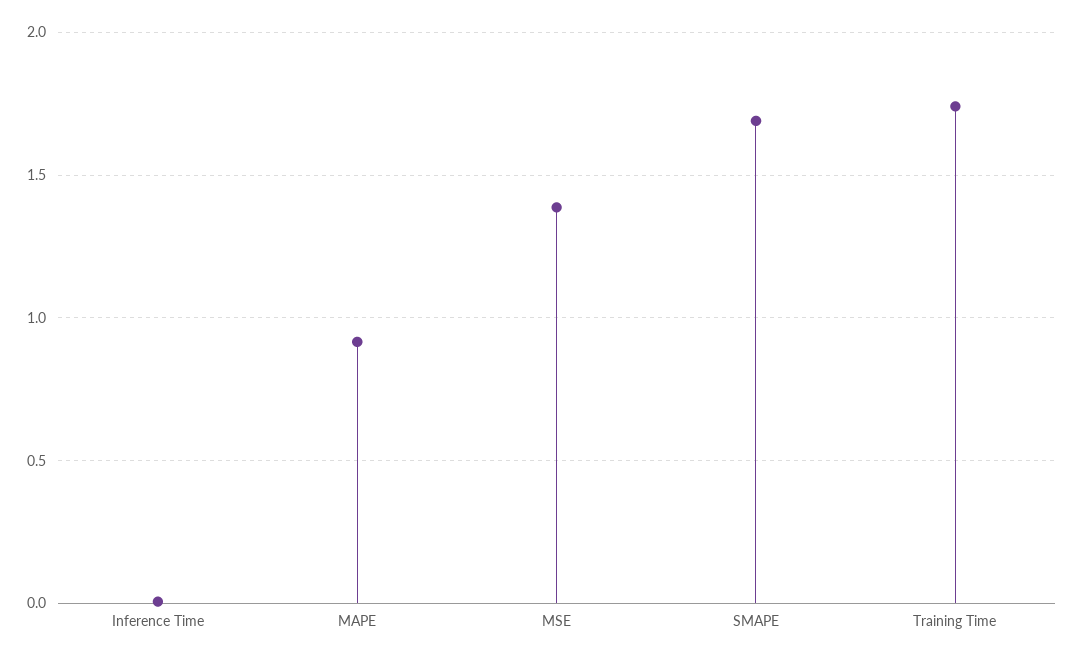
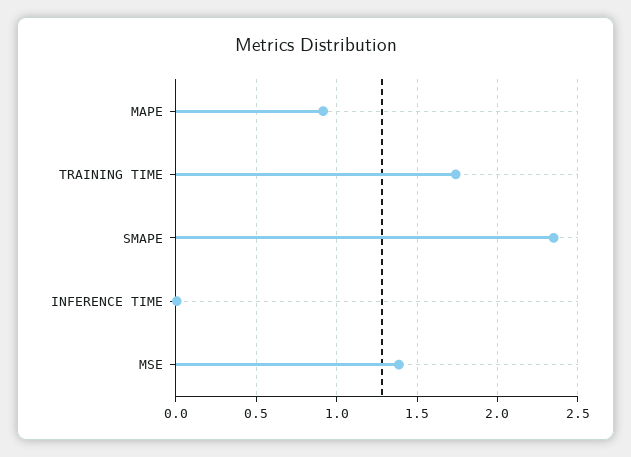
  {
    "Inference Time": 0,
    "MAPE": 0.9,
    "MSE": 1.4,
-   "SMAPE": 1.7,
+   "SMAPE": 2.35,
    "Training Time": 1.75
  }

